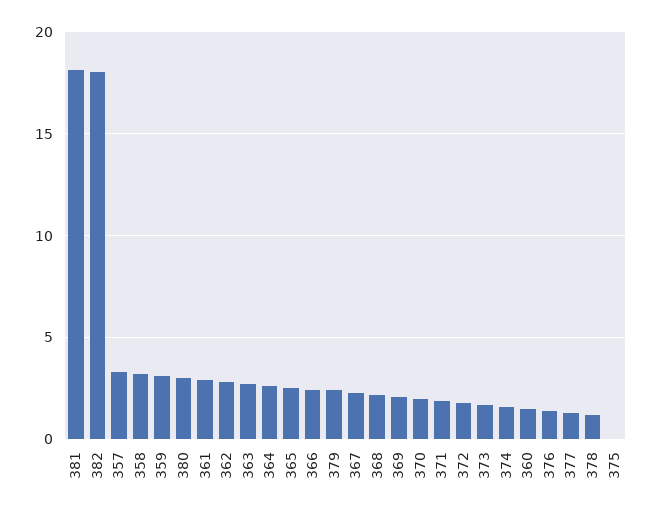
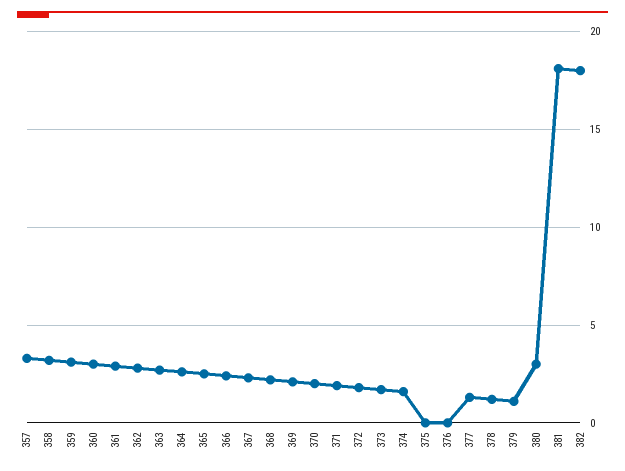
  {
    "381": 18,
    "382": 18,
    "357": 3.5,
    "358": 3,
    "359": 3,
    "380": 3,
    "361": 3,
    "362": 3,
    "363": 2.5,
    "364": 2.5,
    "365": 2.5,
    "366": 2.5,
-   "379": 2.5,
+   "379": 1,
    "367": 2.5,
    "368": 2,
    "369": 2,
    "370": 2,
    "371": 2,
    "372": 2,
    "373": 1.5,
    "374": 1.5,
-   "360": 1.5,
+   "360": 3,
-   "376": 1.5,
+   "376": 0,
    "377": 1.5,
    "378": 1,
    "375": 0
  }

